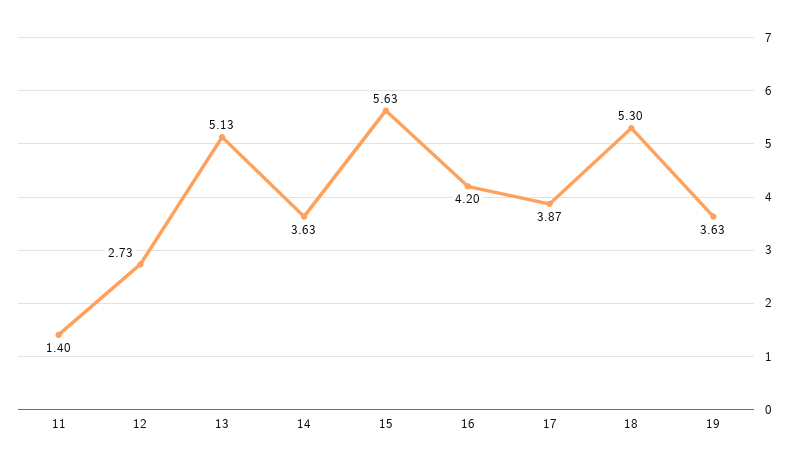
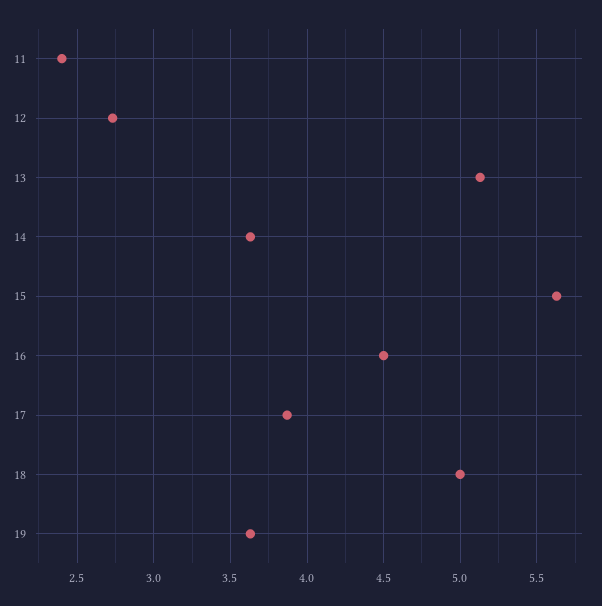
  {
-   "11": 1.4,
+   "11": 2.4,
    "12": 2.73,
    "13": 5.13,
    "14": 3.63,
    "15": 5.63,
-   "16": 4.2,
+   "16": 4.5,
    "17": 3.87,
-   "18": 5.3,
+   "18": 5,
    "19": 3.63
  }

